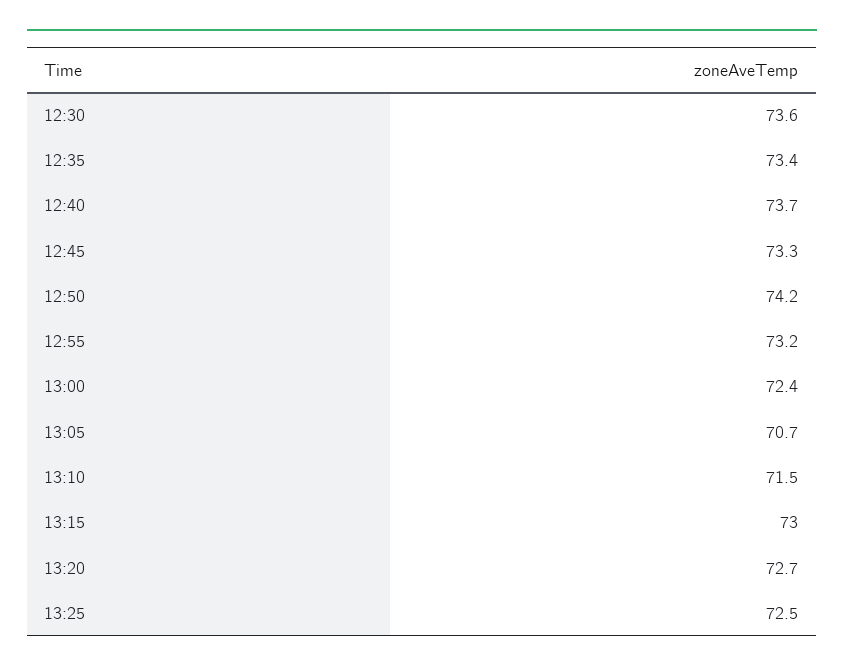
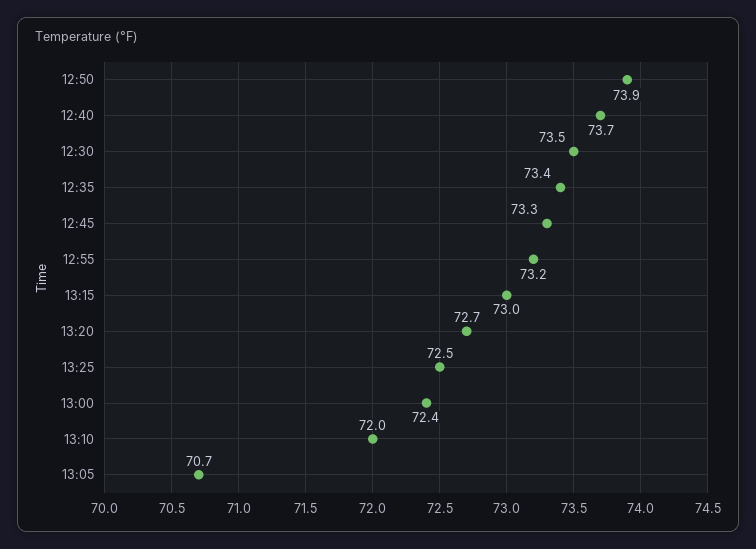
  {
-   "12:30": 73.6,
+   "12:30": 73.5,
    "12:35": 73.4,
    "12:40": 73.7,
    "12:45": 73.3,
-   "12:50": 74.2,
+   "12:50": 73.9,
    "12:55": 73.2,
    "13:00": 72.4,
    "13:05": 70.7,
-   "13:10": 71.5,
+   "13:10": 72,
    "13:15": 73,
    "13:20": 72.7,
    "13:25": 72.5
  }

